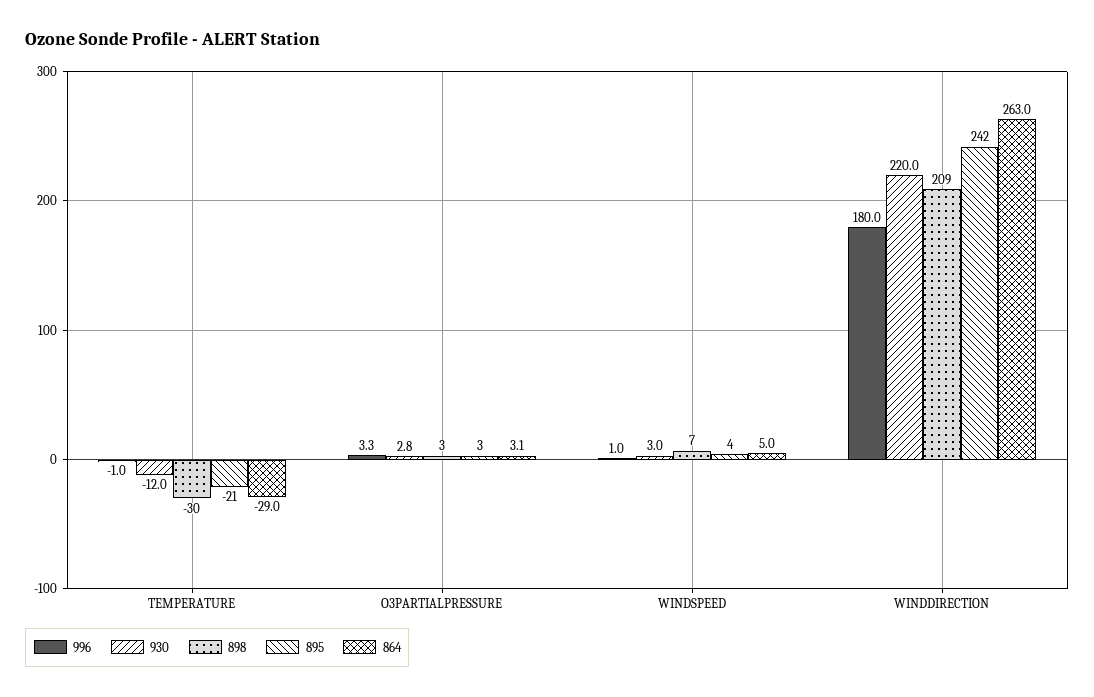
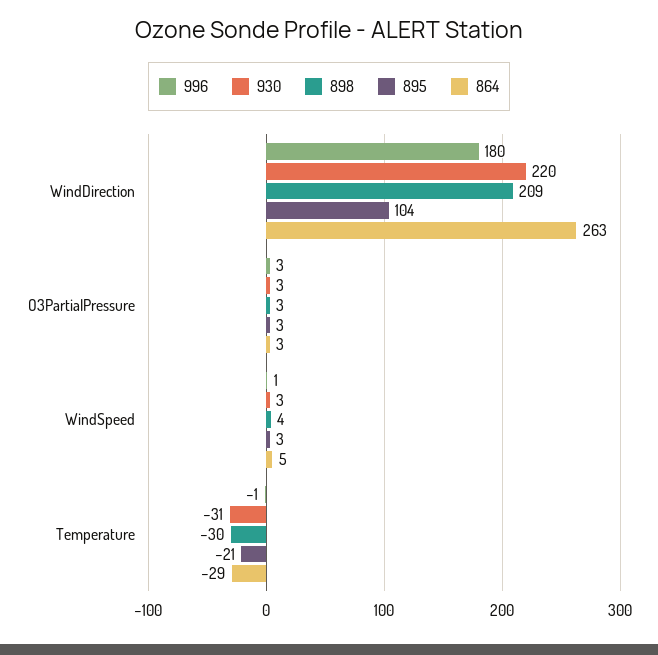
  {
    "996": {
      "TEMPERATURE": -1,
      "O3PARTIALPRESSURE": 3.3,
      "WINDSPEED": 1,
      "WINDDIRECTION": 180
    },
    "930": {
-     "TEMPERATURE": -12,
+     "TEMPERATURE": -31,
      "O3PARTIALPRESSURE": 2.8,
      "WINDSPEED": 3,
      "WINDDIRECTION": 220
    },
    "898": {
      "TEMPERATURE": -30,
      "O3PARTIALPRESSURE": 3,
-     "WINDSPEED": 7,
+     "WINDSPEED": 4,
      "WINDDIRECTION": 209
    },
    "895": {
      "TEMPERATURE": -21,
      "O3PARTIALPRESSURE": 3,
-     "WINDSPEED": 4,
+     "WINDSPEED": 3,
-     "WINDDIRECTION": 242
+     "WINDDIRECTION": 104
    },
    "864": {
      "TEMPERATURE": -29,
      "O3PARTIALPRESSURE": 3.1,
      "WINDSPEED": 5,
      "WINDDIRECTION": 263
    }
  }

